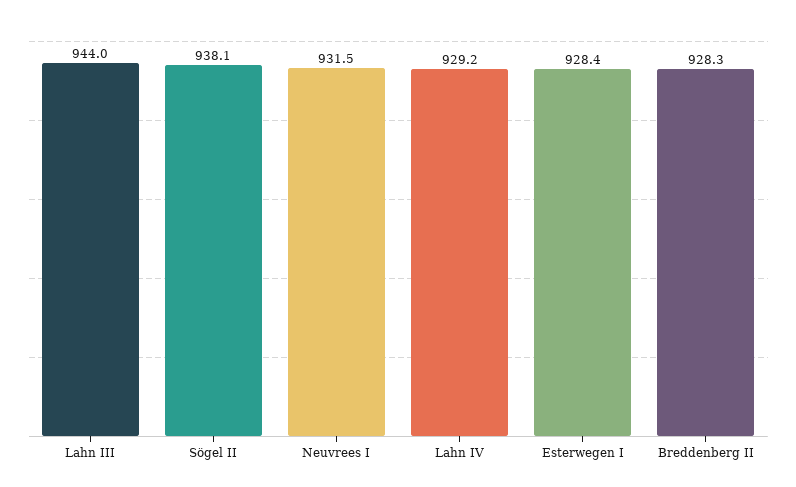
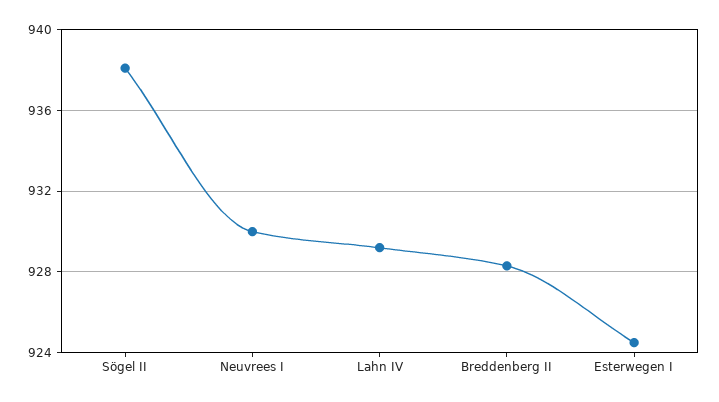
  {
-   "Lahn III": 944,
    "Sögel II": 938.1,
-   "Neuvrees I": 931.5,
+   "Neuvrees I": 930,
    "Lahn IV": 929.2,
-   "Esterwegen I": 928.4,
+   "Esterwegen I": 924.5,
    "Breddenberg II": 928.3
  }

